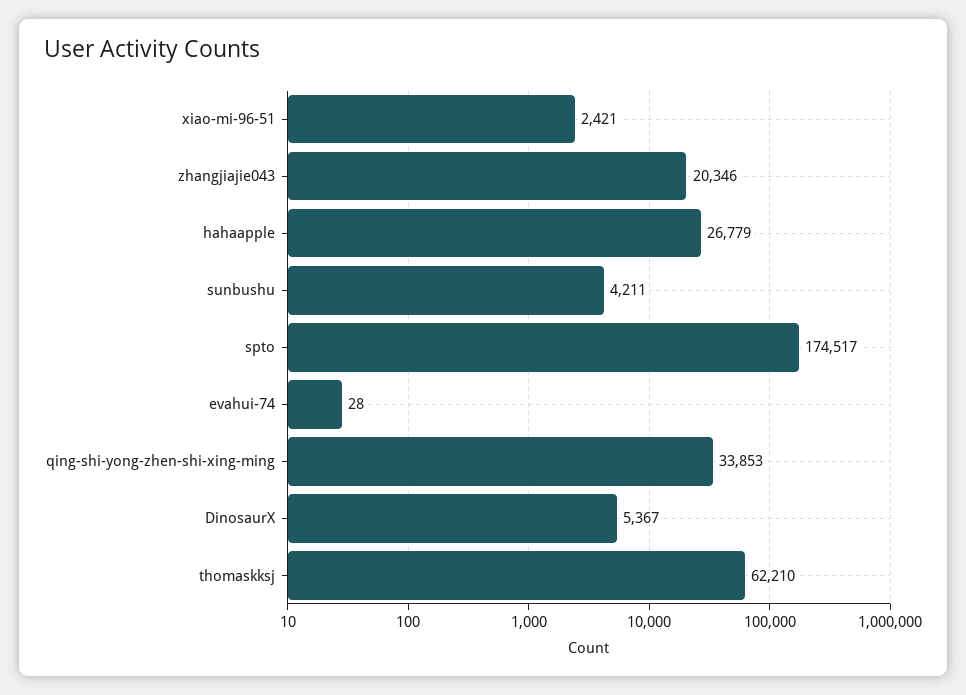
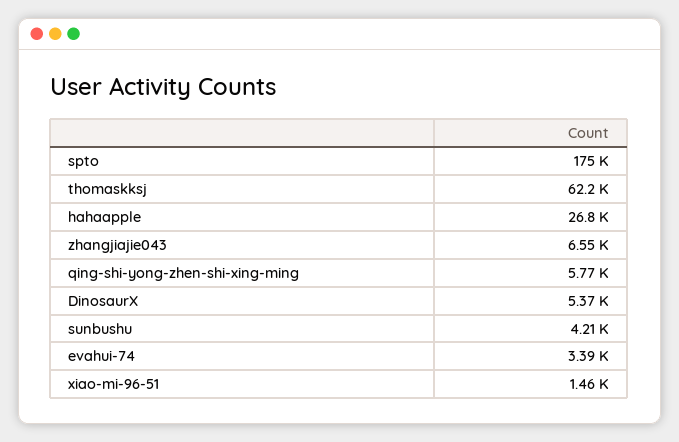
  {
-   "xiao-mi-96-51": 2421,
+   "xiao-mi-96-51": 1460,
-   "zhangjiajie043": 20346,
+   "zhangjiajie043": 6550,
    "hahaapple": 26779,
    "sunbushu": 4211,
    "spto": 174517,
-   "evahui-74": 28,
+   "evahui-74": 3390,
-   "qing-shi-yong-zhen-shi-xing-ming": 33853,
+   "qing-shi-yong-zhen-shi-xing-ming": 5770,
    "DinosaurX": 5367,
    "thomaskksj": 62210
  }

